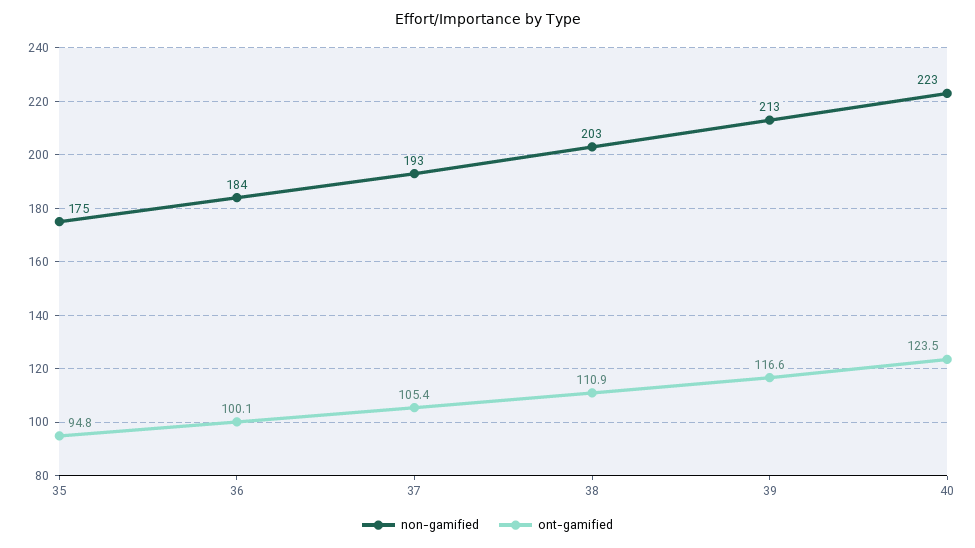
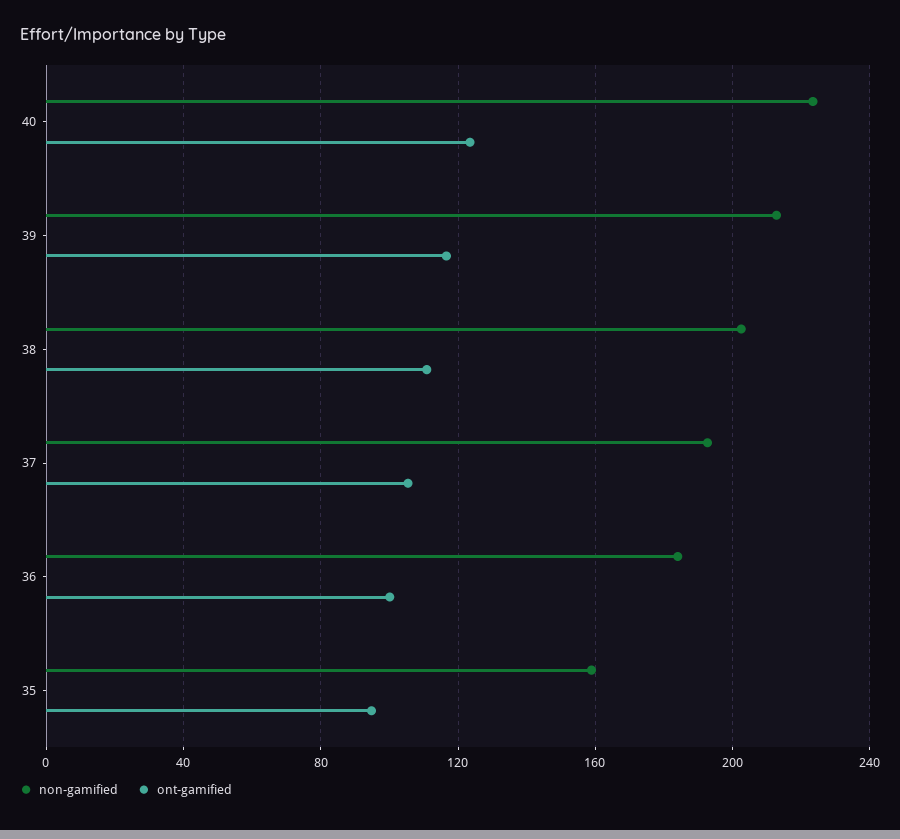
  {
    "non-gamified": {
-     "35": 175,
+     "35": 160,
      "36": 184,
      "37": 193,
      "38": 203,
      "39": 213,
      "40": 223
    },
    "ont-gamified": {
      "35": 94.8,
      "36": 100.1,
      "37": 105.4,
      "38": 110.9,
      "39": 116.6,
      "40": 123.5
    }
  }

